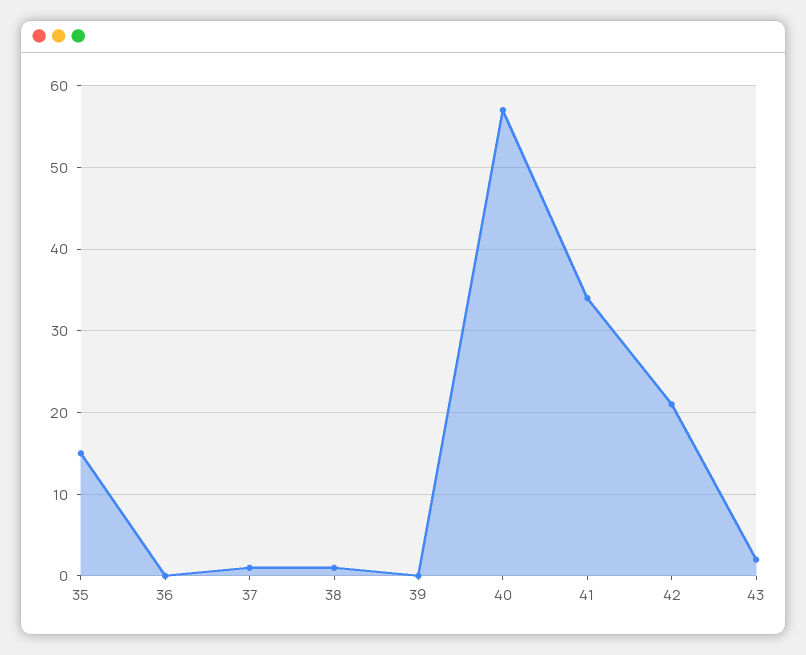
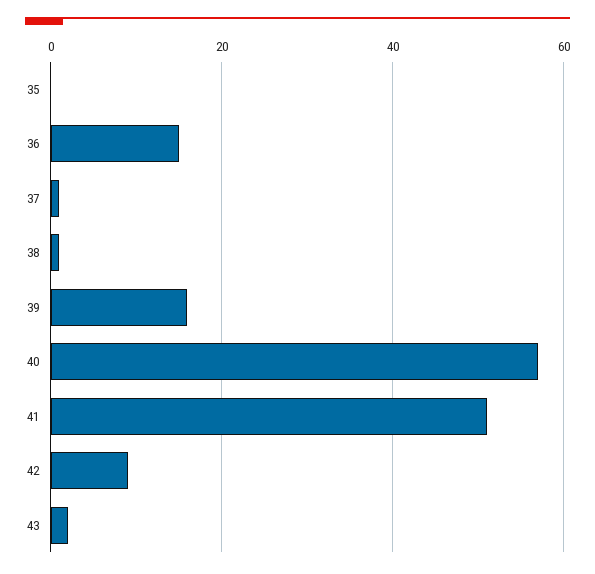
  {
-   "35": 15,
+   "35": 0,
-   "36": 0,
+   "36": 15,
    "37": 1,
    "38": 1,
-   "39": 0,
+   "39": 15,
    "40": 57,
-   "41": 34,
+   "41": 50,
-   "42": 21,
+   "42": 10,
    "43": 2
  }

